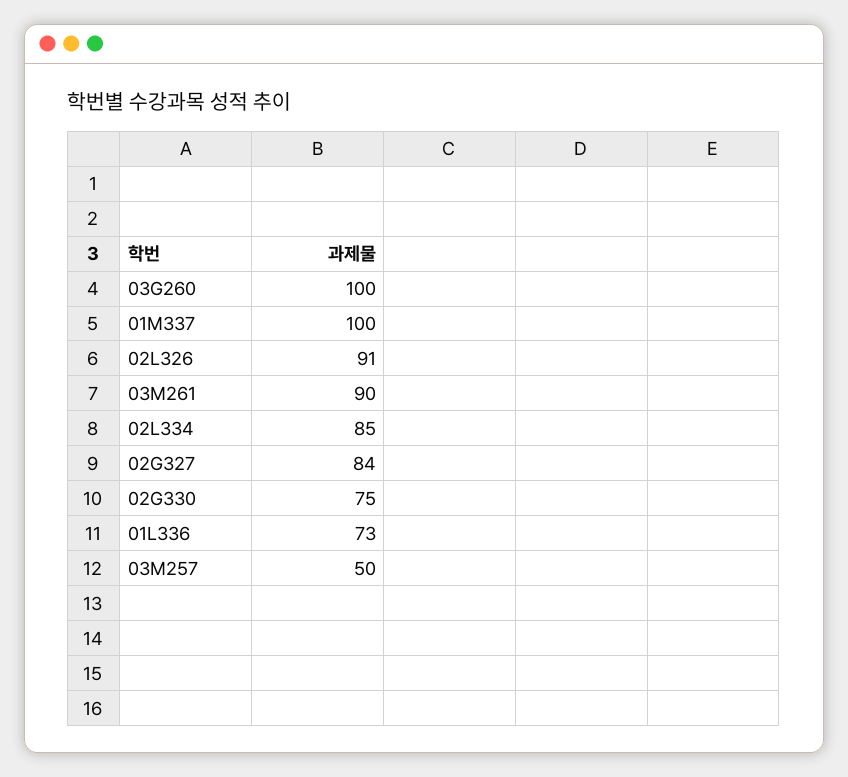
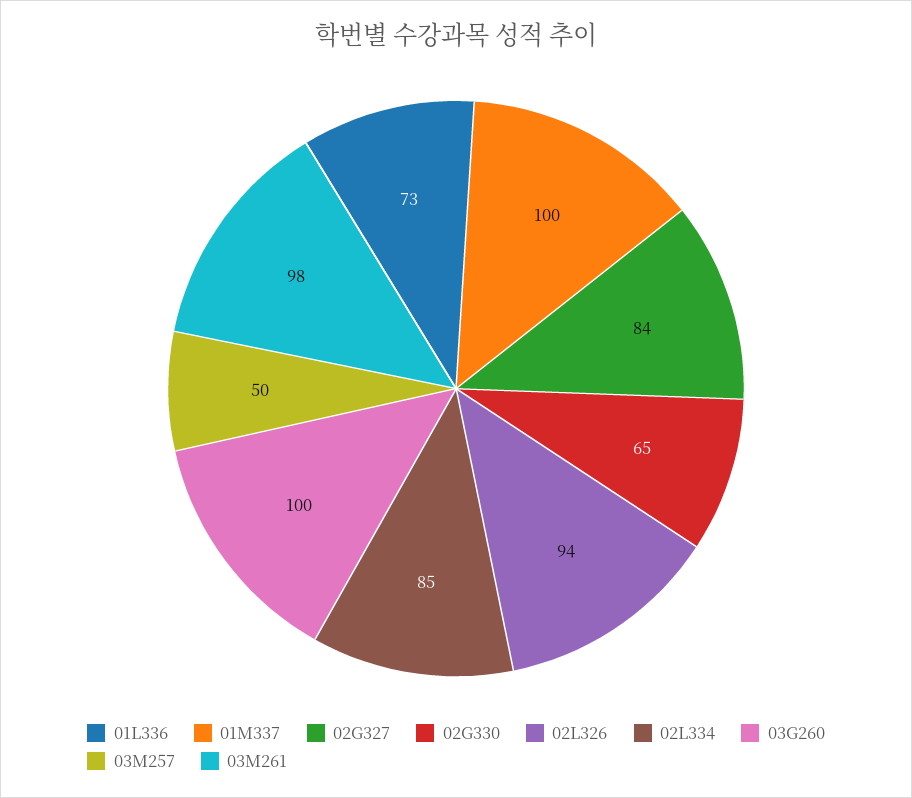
  {
    "03G260": 100,
    "01M337": 100,
-   "02L326": 91,
+   "02L326": 94,
-   "03M261": 90,
+   "03M261": 98,
    "02L334": 85,
    "02G327": 84,
-   "02G330": 75,
+   "02G330": 65,
    "01L336": 73,
    "03M257": 50
  }

